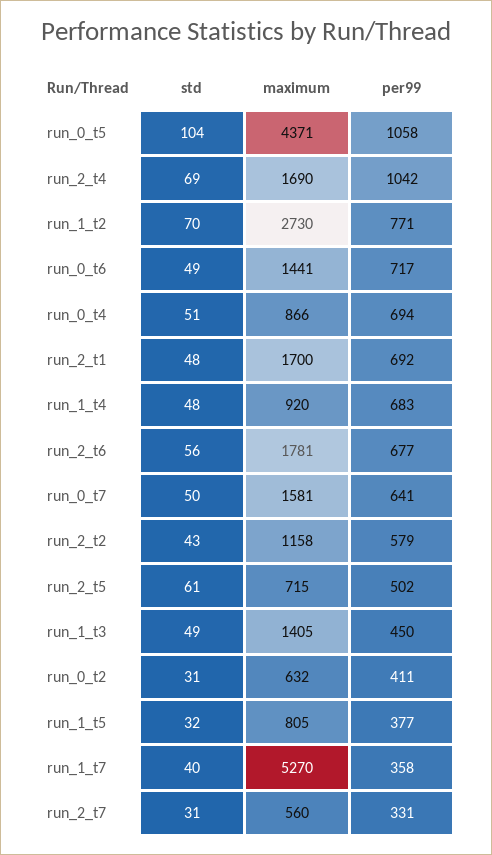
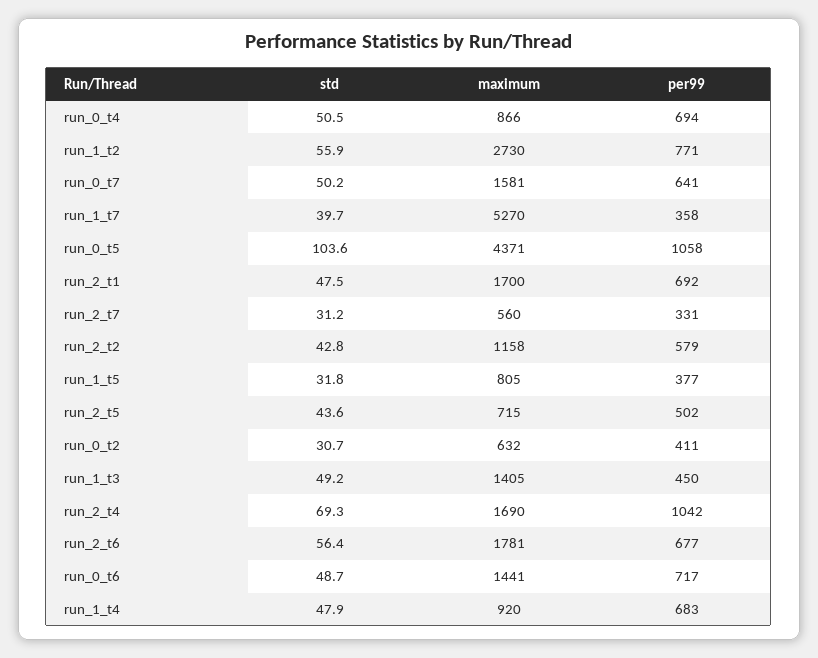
  {
    "std": {
      "run_0_t5": 103.6,
      "run_2_t4": 69.3,
-     "run_1_t2": 70,
+     "run_1_t2": 55.9,
      "run_0_t6": 48.7,
      "run_0_t4": 50.5,
      "run_2_t1": 47.5,
      "run_1_t4": 47.9,
      "run_2_t6": 56.4,
      "run_0_t7": 50.2,
      "run_2_t2": 42.8,
-     "run_2_t5": 61,
+     "run_2_t5": 43.6,
      "run_1_t3": 49.2,
      "run_0_t2": 30.7,
      "run_1_t5": 31.8,
      "run_1_t7": 39.7,
      "run_2_t7": 31.2
    },
    "maximum": {
      "run_0_t5": 4371,
      "run_2_t4": 1690,
      "run_1_t2": 2730,
      "run_0_t6": 1441,
      "run_0_t4": 866,
      "run_2_t1": 1700,
      "run_1_t4": 920,
      "run_2_t6": 1781,
      "run_0_t7": 1581,
      "run_2_t2": 1158,
      "run_2_t5": 715,
      "run_1_t3": 1405,
      "run_0_t2": 632,
      "run_1_t5": 805,
      "run_1_t7": 5270,
      "run_2_t7": 560
    },
    "per99": {
      "run_0_t5": 1058,
      "run_2_t4": 1042,
      "run_1_t2": 771,
      "run_0_t6": 717,
      "run_0_t4": 694,
      "run_2_t1": 692,
      "run_1_t4": 683,
      "run_2_t6": 677,
      "run_0_t7": 641,
      "run_2_t2": 579,
      "run_2_t5": 502,
      "run_1_t3": 450,
      "run_0_t2": 411,
      "run_1_t5": 377,
      "run_1_t7": 358,
      "run_2_t7": 331
    }
  }

